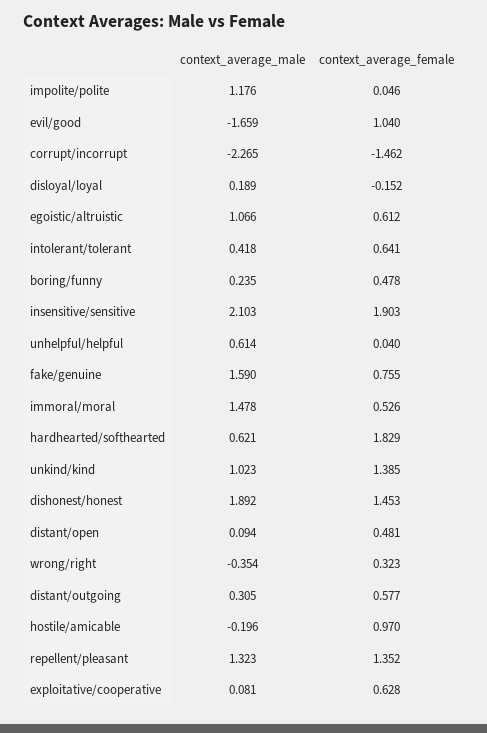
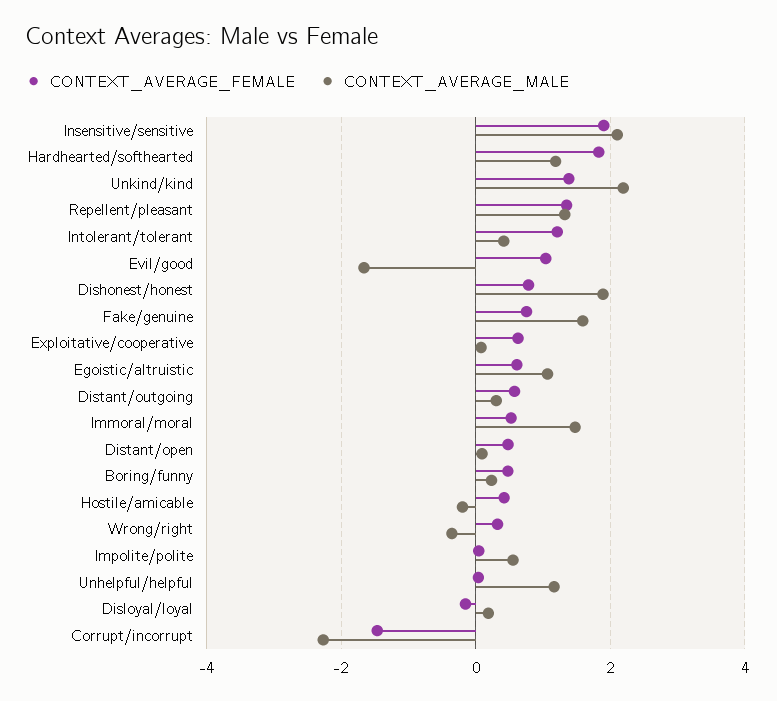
  {
    "context_average_male": {
-     "impolite/polite": 1.176,
+     "impolite/polite": 0.6,
      "evil/good": -1.659,
      "corrupt/incorrupt": -2.265,
      "disloyal/loyal": 0.189,
      "egoistic/altruistic": 1.066,
      "intolerant/tolerant": 0.418,
      "boring/funny": 0.235,
      "insensitive/sensitive": 2.103,
-     "unhelpful/helpful": 0.614,
+     "unhelpful/helpful": 1.2,
      "fake/genuine": 1.59,
      "immoral/moral": 1.478,
-     "hardhearted/softhearted": 0.621,
+     "hardhearted/softhearted": 1.2,
-     "unkind/kind": 1.023,
+     "unkind/kind": 2.2,
      "dishonest/honest": 1.892,
      "distant/open": 0.094,
      "wrong/right": -0.354,
      "distant/outgoing": 0.305,
      "hostile/amicable": -0.196,
      "repellent/pleasant": 1.323,
      "exploitative/cooperative": 0.081
    },
    "context_average_female": {
      "impolite/polite": 0.046,
      "evil/good": 1.04,
      "corrupt/incorrupt": -1.462,
      "disloyal/loyal": -0.152,
      "egoistic/altruistic": 0.612,
-     "intolerant/tolerant": 0.641,
+     "intolerant/tolerant": 1.2,
      "boring/funny": 0.478,
      "insensitive/sensitive": 1.903,
      "unhelpful/helpful": 0.04,
      "fake/genuine": 0.755,
      "immoral/moral": 0.526,
      "hardhearted/softhearted": 1.829,
      "unkind/kind": 1.385,
-     "dishonest/honest": 1.453,
+     "dishonest/honest": 0.8,
      "distant/open": 0.481,
      "wrong/right": 0.323,
      "distant/outgoing": 0.577,
-     "hostile/amicable": 0.97,
+     "hostile/amicable": 0.4,
      "repellent/pleasant": 1.352,
      "exploitative/cooperative": 0.628
    }
  }

